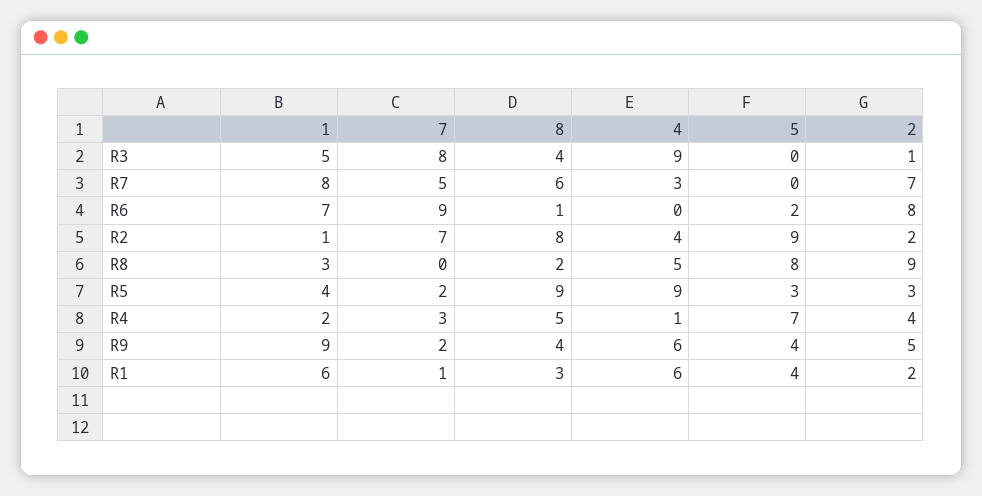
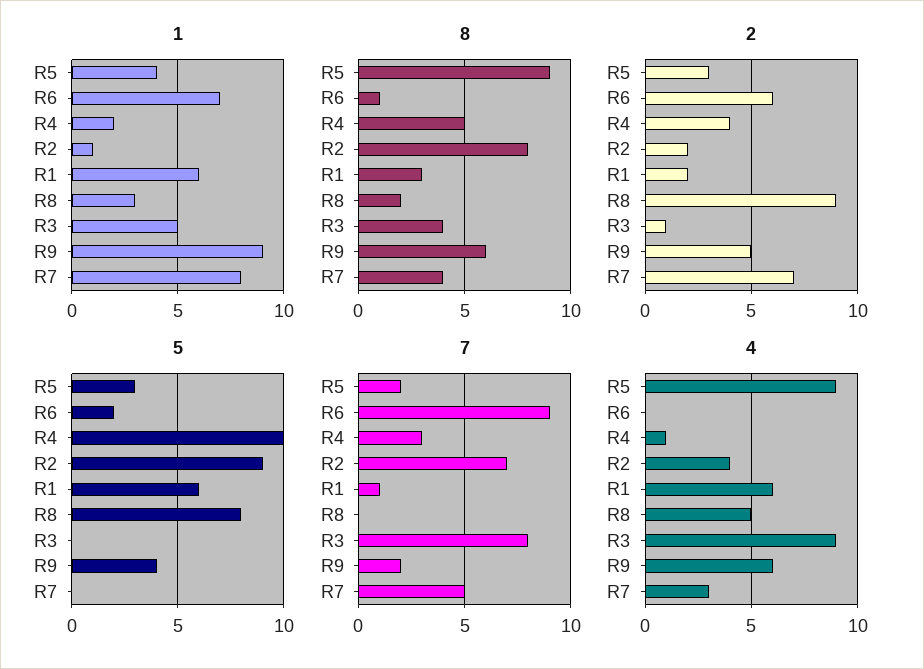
  {
    "1": {
      "R3": 5,
      "R7": 8,
      "R6": 7,
      "R2": 1,
      "R8": 3,
      "R5": 4,
      "R4": 2,
      "R9": 9,
      "R1": 6
    },
    "7": {
      "R3": 8,
      "R7": 5,
      "R6": 9,
      "R2": 7,
      "R8": 0,
      "R5": 2,
      "R4": 3,
      "R9": 2,
      "R1": 1
    },
    "8": {
      "R3": 4,
-     "R7": 6,
+     "R7": 4,
      "R6": 1,
      "R2": 8,
      "R8": 2,
      "R5": 9,
      "R4": 5,
-     "R9": 4,
+     "R9": 6,
      "R1": 3
    },
    "4": {
      "R3": 9,
      "R7": 3,
      "R6": 0,
      "R2": 4,
      "R8": 5,
      "R5": 9,
      "R4": 1,
      "R9": 6,
      "R1": 6
    },
    "5": {
      "R3": 0,
      "R7": 0,
      "R6": 2,
      "R2": 9,
      "R8": 8,
      "R5": 3,
-     "R4": 7,
+     "R4": 10,
      "R9": 4,
-     "R1": 4
+     "R1": 6
    },
    "2": {
      "R3": 1,
      "R7": 7,
-     "R6": 8,
+     "R6": 6,
      "R2": 2,
      "R8": 9,
      "R5": 3,
      "R4": 4,
      "R9": 5,
      "R1": 2
    }
  }

